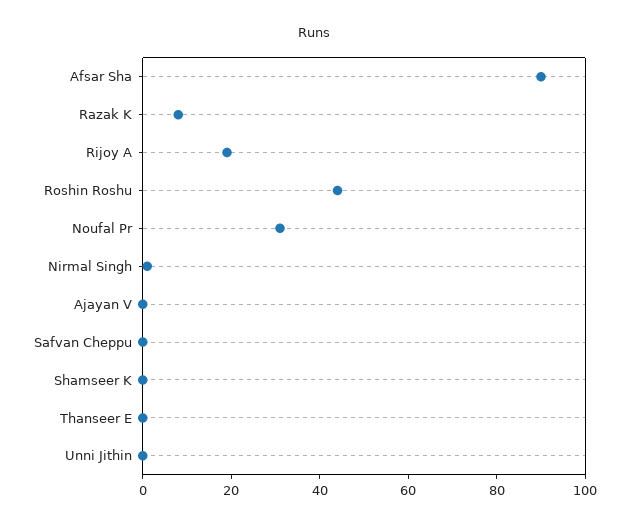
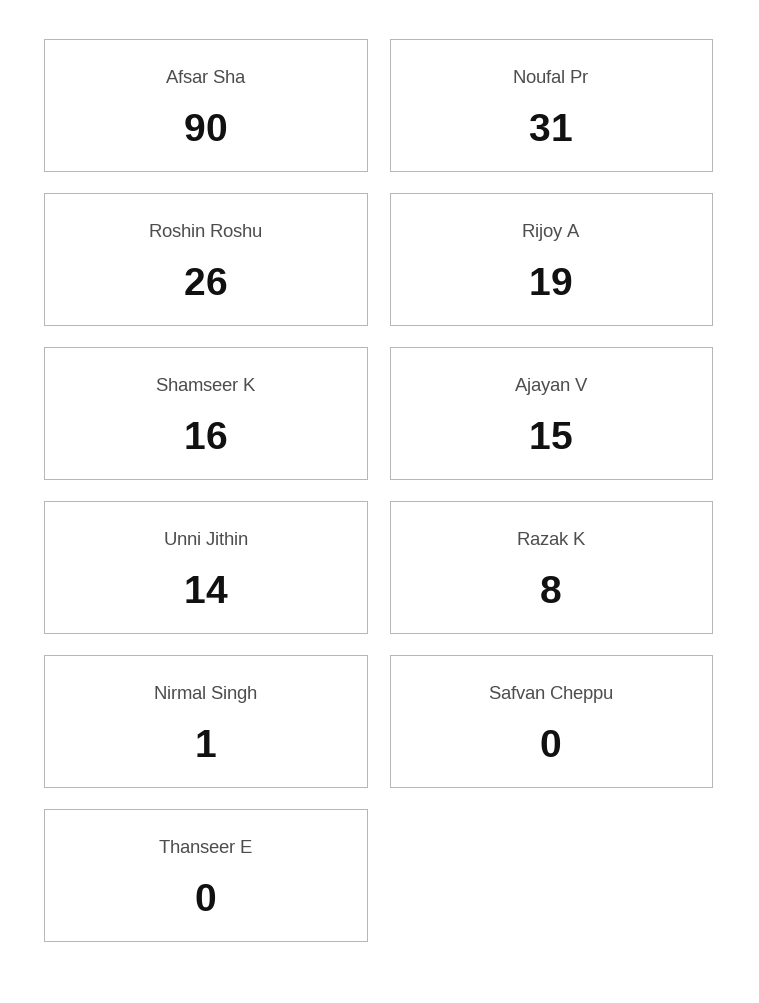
  {
    "Afsar Sha": 90,
    "Razak K": 8,
    "Rijoy A": 19,
-   "Roshin Roshu": 45,
+   "Roshin Roshu": 26,
    "Noufal Pr": 31,
    "Nirmal Singh": 1,
-   "Ajayan V": 0,
+   "Ajayan V": 15,
    "Safvan Cheppu": 0,
-   "Shamseer K": 0,
+   "Shamseer K": 16,
    "Thanseer E": 0,
-   "Unni Jithin": 0
+   "Unni Jithin": 14
  }

